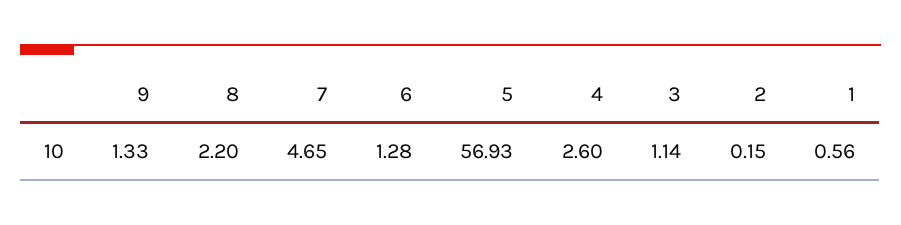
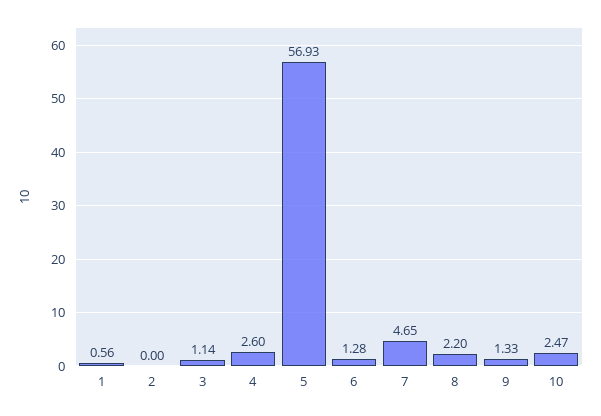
  {
    "9": 1.33,
    "8": 2.2,
    "7": 4.65,
    "6": 1.28,
    "5": 56.93,
    "4": 2.6,
    "3": 1.14,
-   "2": 0.15,
+   "2": 0,
-   "1": 0.56
+   "1": 0.56,
+   "10": 2.47
  }

